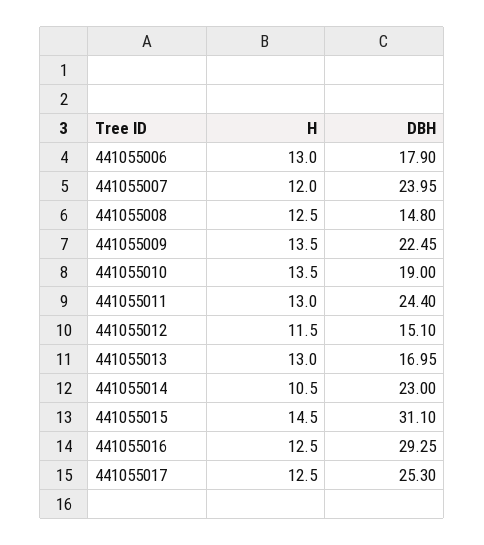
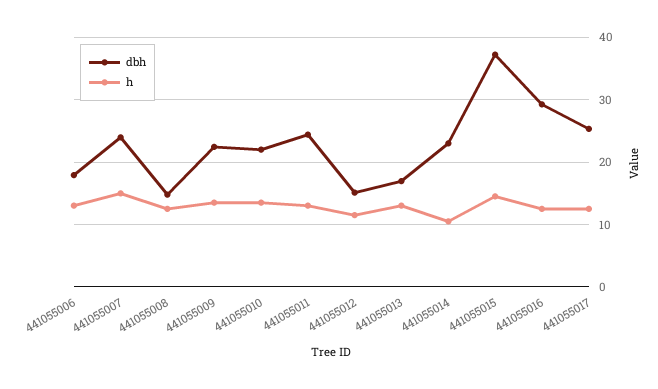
  {
    "H": {
      "441055006": 13,
-     "441055007": 12,
+     "441055007": 15,
      "441055008": 12.5,
      "441055009": 13.5,
      "441055010": 13.5,
      "441055011": 13,
      "441055012": 11.5,
      "441055013": 13,
      "441055014": 10.5,
      "441055015": 14.5,
      "441055016": 12.5,
      "441055017": 12.5
    },
    "DBH": {
      "441055006": 17.9,
      "441055007": 23.95,
      "441055008": 14.8,
      "441055009": 22.45,
-     "441055010": 19,
+     "441055010": 22,
      "441055011": 24.4,
      "441055012": 15.1,
      "441055013": 16.95,
      "441055014": 23,
-     "441055015": 31.1,
+     "441055015": 37,
      "441055016": 29.25,
      "441055017": 25.3
    }
  }

